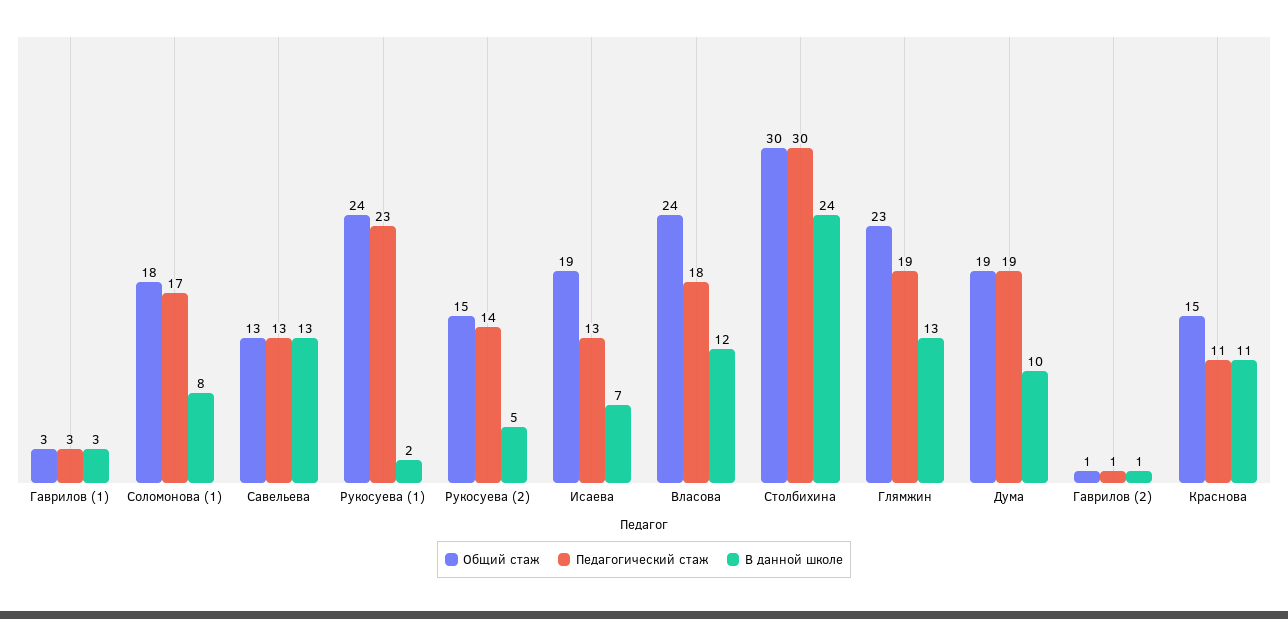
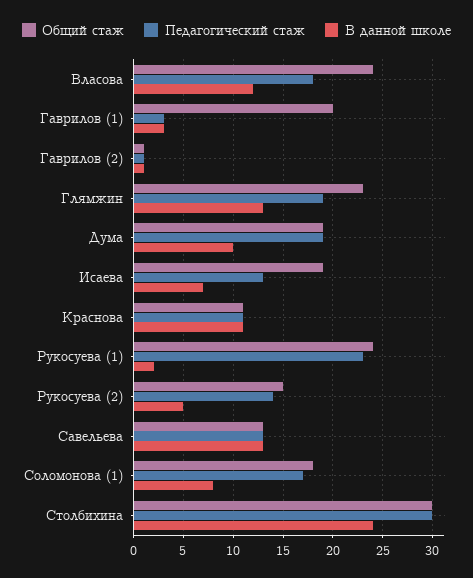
  {
    "Общий стаж": {
-     "Гаврилов (1)": 3,
+     "Гаврилов (1)": 20,
      "Соломонова (1)": 18,
      "Савельева": 13,
      "Рукосуева (1)": 24,
      "Рукосуева (2)": 15,
      "Исаева": 19,
      "Власова": 24,
      "Столбихина": 30,
      "Глямжин": 23,
      "Дума": 19,
      "Гаврилов (2)": 1,
-     "Краснова": 15
+     "Краснова": 11
    },
    "Педагогический стаж": {
      "Гаврилов (1)": 3,
      "Соломонова (1)": 17,
      "Савельева": 13,
      "Рукосуева (1)": 23,
      "Рукосуева (2)": 14,
      "Исаева": 13,
      "Власова": 18,
      "Столбихина": 30,
      "Глямжин": 19,
      "Дума": 19,
      "Гаврилов (2)": 1,
      "Краснова": 11
    },
    "В данной школе": {
      "Гаврилов (1)": 3,
      "Соломонова (1)": 8,
      "Савельева": 13,
      "Рукосуева (1)": 2,
      "Рукосуева (2)": 5,
      "Исаева": 7,
      "Власова": 12,
      "Столбихина": 24,
      "Глямжин": 13,
      "Дума": 10,
      "Гаврилов (2)": 1,
      "Краснова": 11
    }
  }

